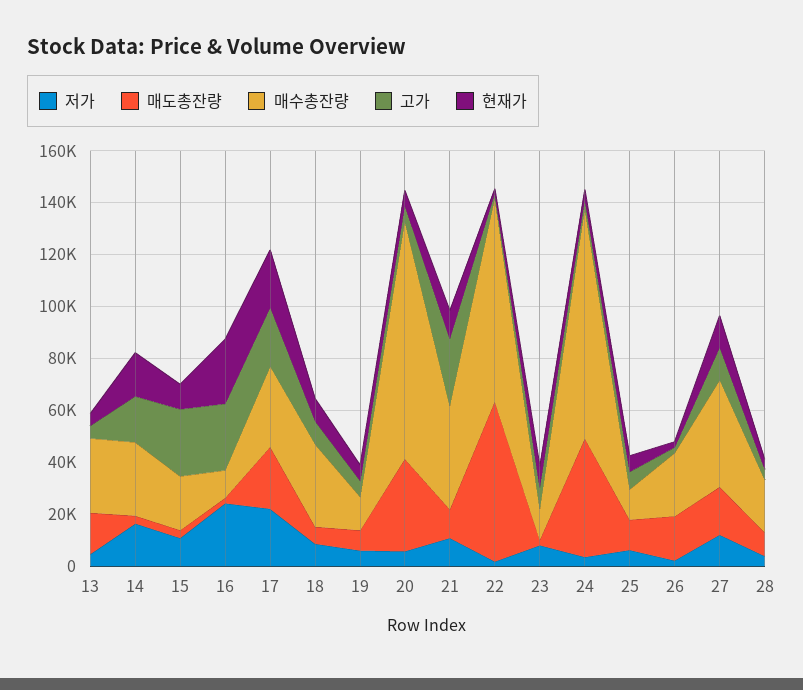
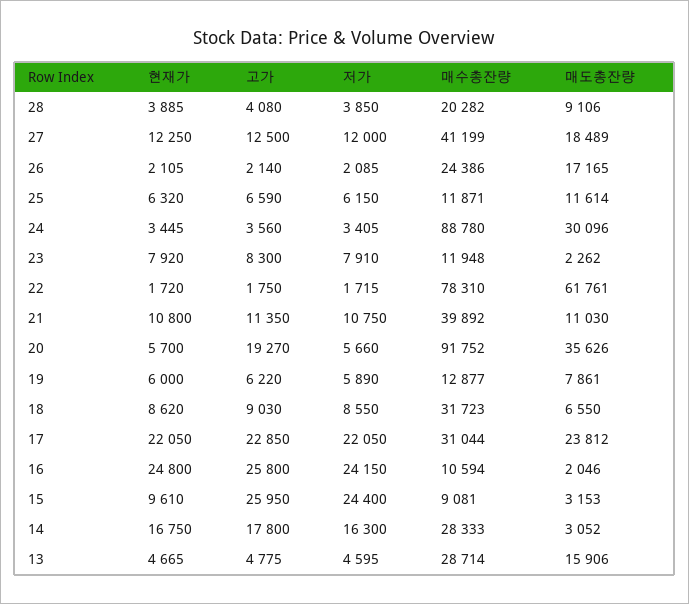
  {
    "저가": {
      "13": 4595,
      "14": 16300,
-     "15": 10000,
+     "15": 24400,
      "16": 24150,
      "17": 22050,
      "18": 8550,
      "19": 5890,
      "20": 5660,
      "21": 10750,
      "22": 1715,
      "23": 7910,
      "24": 3405,
      "25": 6150,
      "26": 2085,
      "27": 12000,
      "28": 3850
    },
    "매도총잔량": {
      "13": 15906,
      "14": 3052,
      "15": 3153,
      "16": 2046,
      "17": 23812,
      "18": 6550,
      "19": 7861,
      "20": 35626,
      "21": 11030,
      "22": 61761,
      "23": 2262,
-     "24": 45000,
+     "24": 30096,
      "25": 11614,
      "26": 17165,
      "27": 18489,
      "28": 9106
    },
    "매수총잔량": {
      "13": 28714,
      "14": 28333,
-     "15": 20000,
+     "15": 9081,
      "16": 10594,
      "17": 31044,
      "18": 31723,
      "19": 12877,
      "20": 91752,
      "21": 39892,
      "22": 78310,
      "23": 11948,
      "24": 88780,
      "25": 11871,
      "26": 24386,
      "27": 41199,
      "28": 20282
    },
    "고가": {
      "13": 4775,
      "14": 17800,
      "15": 25950,
      "16": 25800,
      "17": 22850,
      "18": 9030,
      "19": 6220,
-     "20": 5000,
+     "20": 19270,
-     "21": 25000,
+     "21": 11350,
      "22": 1750,
      "23": 8300,
      "24": 3560,
      "25": 6590,
      "26": 2140,
      "27": 12500,
      "28": 4080
    },
    "현재가": {
      "13": 4665,
      "14": 16750,
      "15": 9610,
      "16": 24800,
      "17": 22050,
      "18": 8620,
      "19": 6000,
      "20": 5700,
      "21": 10800,
      "22": 1720,
      "23": 7920,
      "24": 3445,
      "25": 6320,
      "26": 2105,
      "27": 12250,
      "28": 3885
    }
  }

